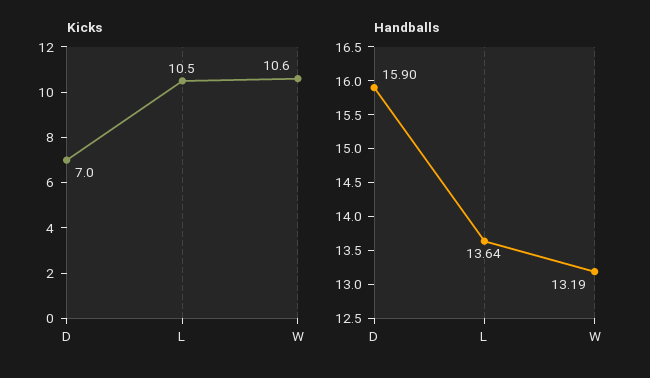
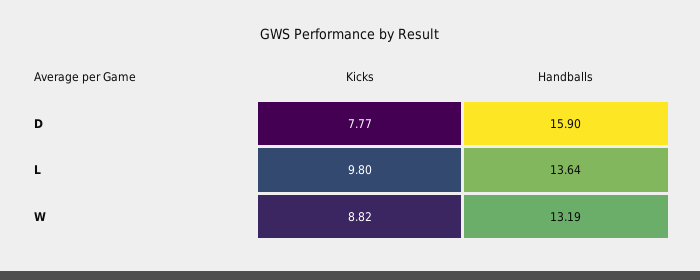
  {
    "Kicks": {
-     "D": 7,
+     "D": 7.77,
-     "L": 10.5,
+     "L": 9.8,
-     "W": 10.6
+     "W": 8.82
    },
    "Handballs": {
      "D": 15.9,
      "L": 13.64,
      "W": 13.19
    }
  }

